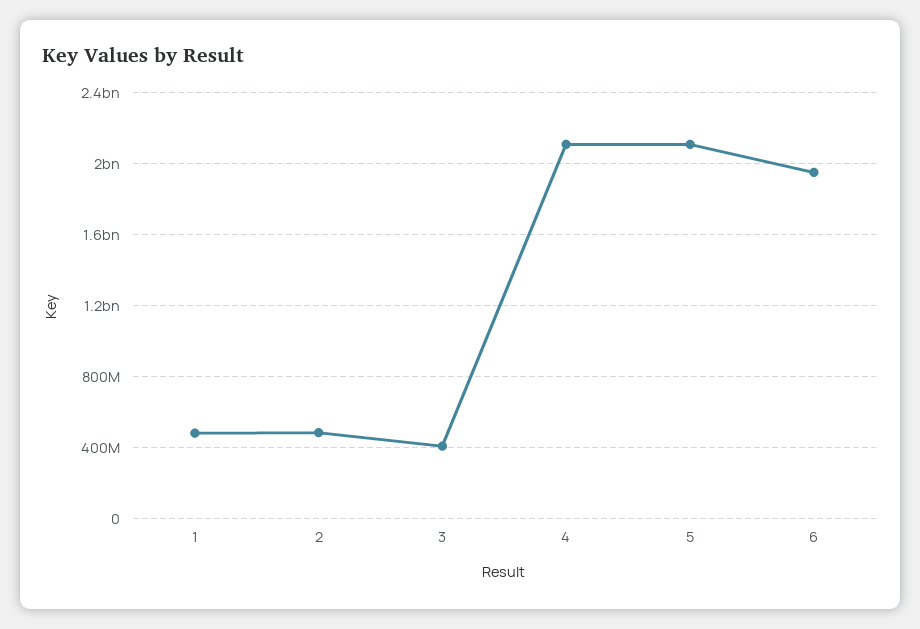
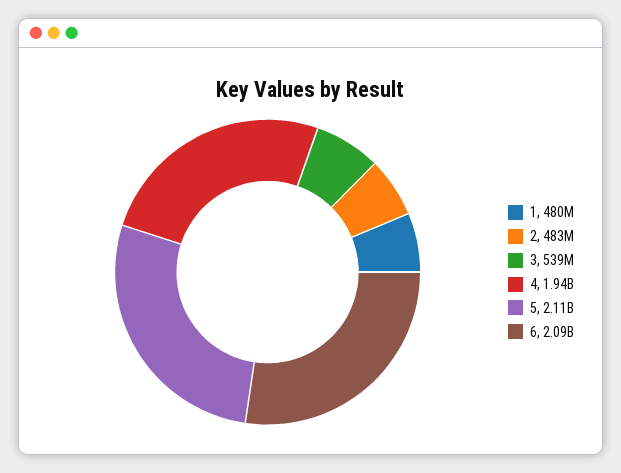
  {
    "1": 480000000,
    "2": 483000000,
-   "3": 400000000,
+   "3": 539000000,
-   "4": 2100000000,
+   "4": 1940000000,
    "5": 2110000000,
-   "6": 1950000000
+   "6": 2090000000
  }

